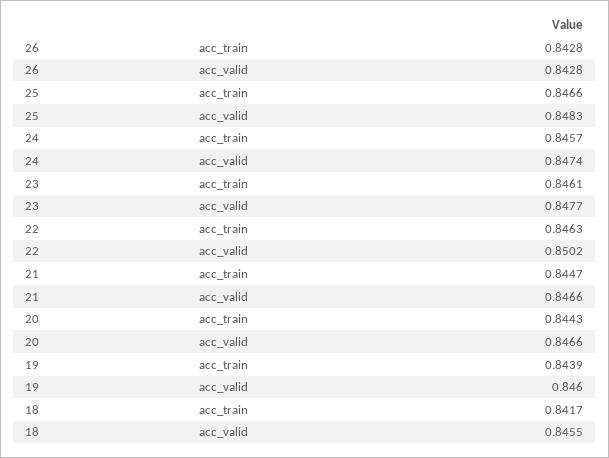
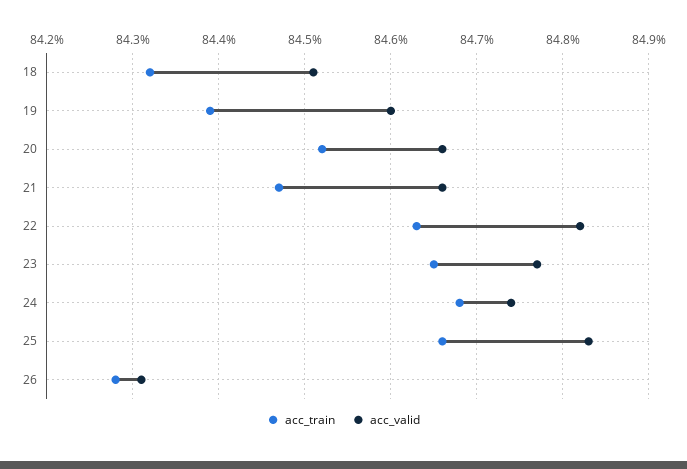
  {
    "acc_train": {
      "26": 0.8428,
      "25": 0.8466,
-     "24": 0.8457,
+     "24": 0.8468,
-     "23": 0.8461,
+     "23": 0.8465,
      "22": 0.8463,
      "21": 0.8447,
-     "20": 0.8443,
+     "20": 0.8452,
      "19": 0.8439,
-     "18": 0.8417
+     "18": 0.8432
    },
    "acc_valid": {
-     "26": 0.8428,
+     "26": 0.8431,
      "25": 0.8483,
      "24": 0.8474,
      "23": 0.8477,
-     "22": 0.8502,
+     "22": 0.8482,
      "21": 0.8466,
      "20": 0.8466,
      "19": 0.846,
-     "18": 0.8455
+     "18": 0.8451
    }
  }

